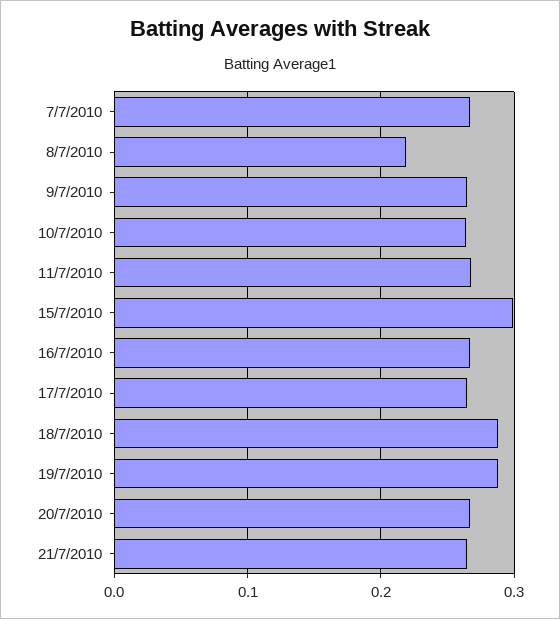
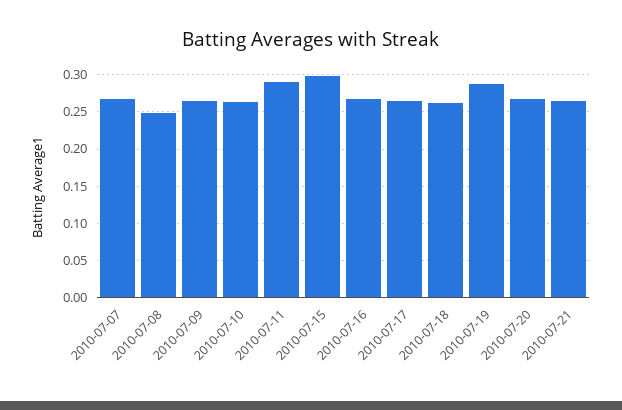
  {
    "7/7/2010": 0.27,
-   "8/7/2010": 0.22,
+   "8/7/2010": 0.25,
    "9/7/2010": 0.27,
    "10/7/2010": 0.26,
-   "11/7/2010": 0.27,
+   "11/7/2010": 0.29,
    "15/7/2010": 0.3,
    "16/7/2010": 0.27,
    "17/7/2010": 0.27,
-   "18/7/2010": 0.29,
+   "18/7/2010": 0.26,
    "19/7/2010": 0.29,
    "20/7/2010": 0.27,
    "21/7/2010": 0.27
  }

